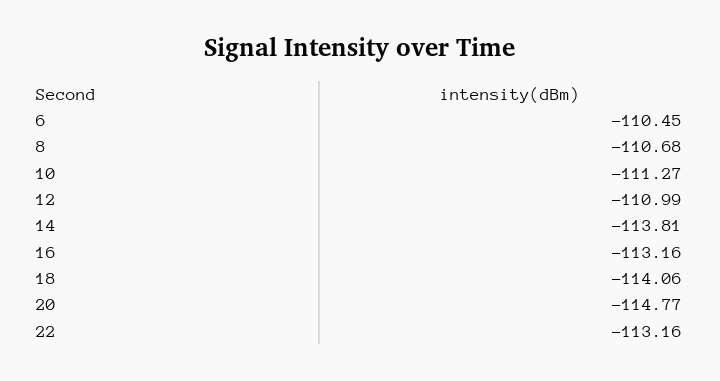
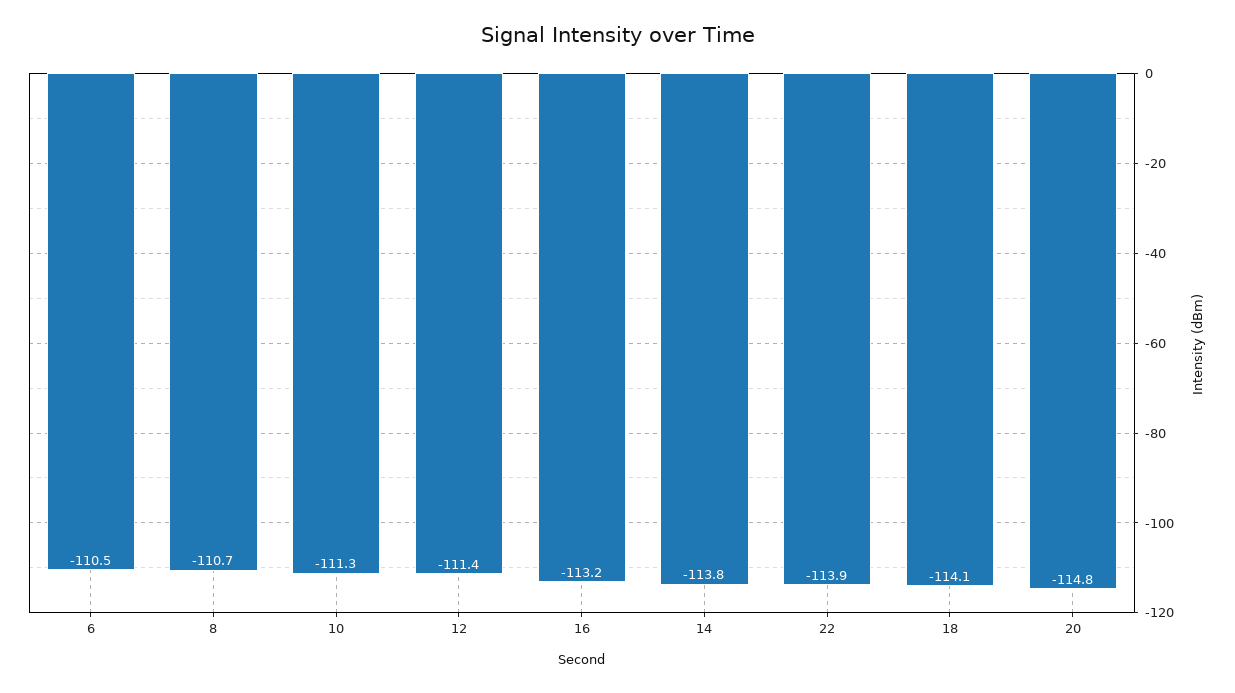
  {
    "6": -110.45,
    "8": -110.68,
    "10": -111.27,
-   "12": -110.99,
+   "12": -111.4,
    "14": -113.81,
    "16": -113.16,
    "18": -114.06,
    "20": -114.77,
-   "22": -113.16
+   "22": -113.9
  }

